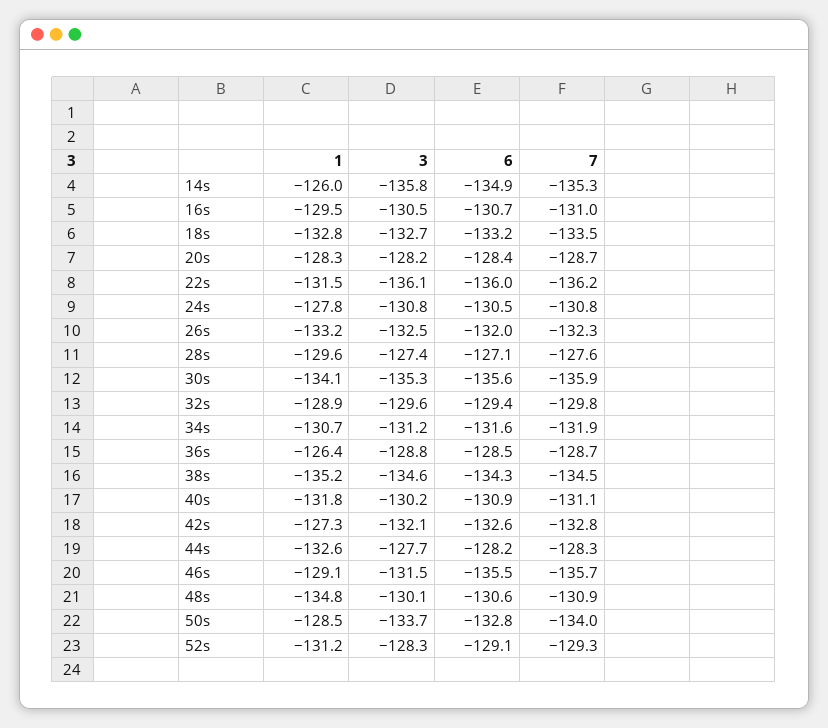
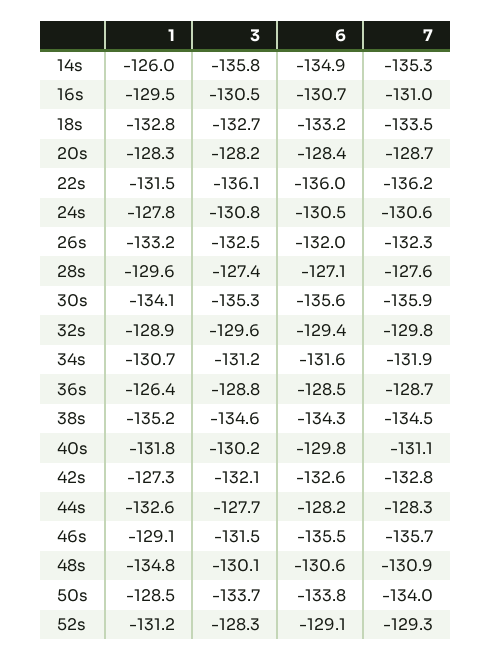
  {
    "1": {
      "14s": -126,
      "16s": -129.5,
      "18s": -132.8,
      "20s": -128.3,
      "22s": -131.5,
      "24s": -127.8,
      "26s": -133.2,
      "28s": -129.6,
      "30s": -134.1,
      "32s": -128.9,
      "34s": -130.7,
      "36s": -126.4,
      "38s": -135.2,
      "40s": -131.8,
      "42s": -127.3,
      "44s": -132.6,
      "46s": -129.1,
      "48s": -134.8,
      "50s": -128.5,
      "52s": -131.2
    },
    "3": {
      "14s": -135.8,
      "16s": -130.5,
      "18s": -132.7,
      "20s": -128.2,
      "22s": -136.1,
      "24s": -130.8,
      "26s": -132.5,
      "28s": -127.4,
      "30s": -135.3,
      "32s": -129.6,
      "34s": -131.2,
      "36s": -128.8,
      "38s": -134.6,
      "40s": -130.2,
      "42s": -132.1,
      "44s": -127.7,
      "46s": -131.5,
      "48s": -130.1,
      "50s": -133.7,
      "52s": -128.3
    },
    "6": {
      "14s": -134.9,
      "16s": -130.7,
      "18s": -133.2,
      "20s": -128.4,
      "22s": -136,
      "24s": -130.5,
      "26s": -132,
      "28s": -127.1,
      "30s": -135.6,
      "32s": -129.4,
      "34s": -131.6,
      "36s": -128.5,
      "38s": -134.3,
-     "40s": -130.9,
+     "40s": -129.8,
      "42s": -132.6,
      "44s": -128.2,
      "46s": -135.5,
      "48s": -130.6,
-     "50s": -132.8,
+     "50s": -133.8,
      "52s": -129.1
    },
    "7": {
      "14s": -135.3,
      "16s": -131,
      "18s": -133.5,
      "20s": -128.7,
      "22s": -136.2,
-     "24s": -130.8,
+     "24s": -130.6,
      "26s": -132.3,
      "28s": -127.6,
      "30s": -135.9,
      "32s": -129.8,
      "34s": -131.9,
      "36s": -128.7,
      "38s": -134.5,
      "40s": -131.1,
      "42s": -132.8,
      "44s": -128.3,
      "46s": -135.7,
      "48s": -130.9,
      "50s": -134,
      "52s": -129.3
    }
  }

